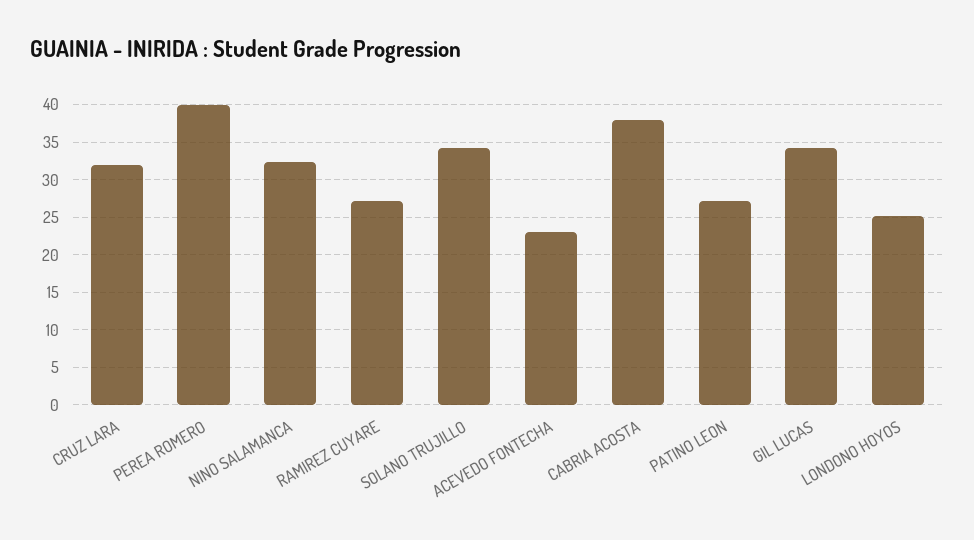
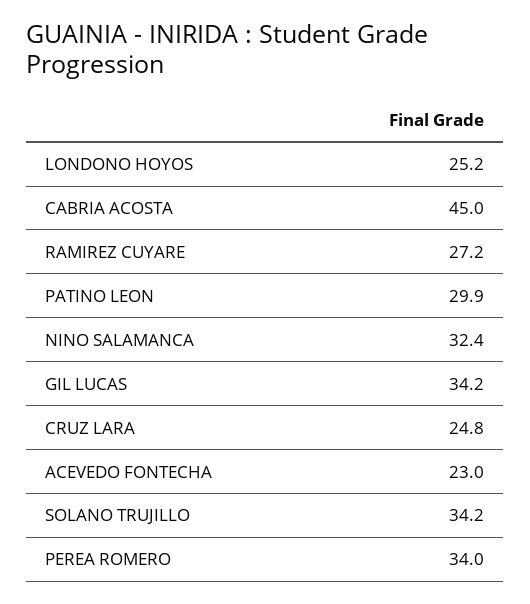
  {
-   "CRUZ LARA": 32,
+   "CRUZ LARA": 24.8,
-   "PEREA ROMERO": 40,
+   "PEREA ROMERO": 34,
    "NINO SALAMANCA": 32.4,
    "RAMIREZ CUYARE": 27.2,
    "SOLANO TRUJILLO": 34.2,
    "ACEVEDO FONTECHA": 23,
-   "CABRIA ACOSTA": 38,
+   "CABRIA ACOSTA": 45,
-   "PATINO LEON": 27,
+   "PATINO LEON": 29.9,
    "GIL LUCAS": 34.2,
    "LONDONO HOYOS": 25.2
  }

